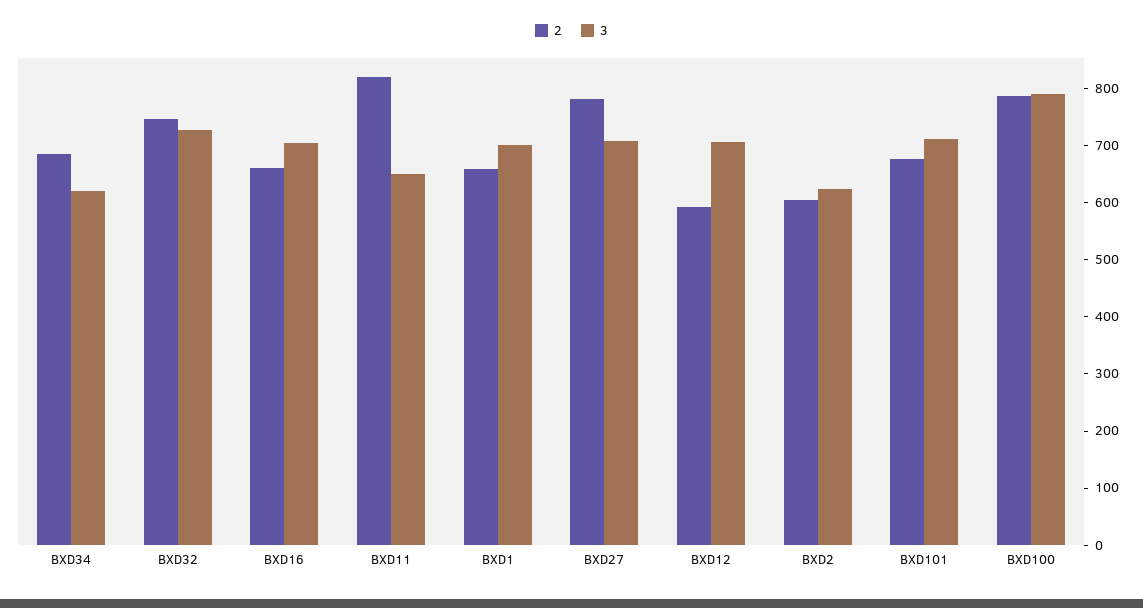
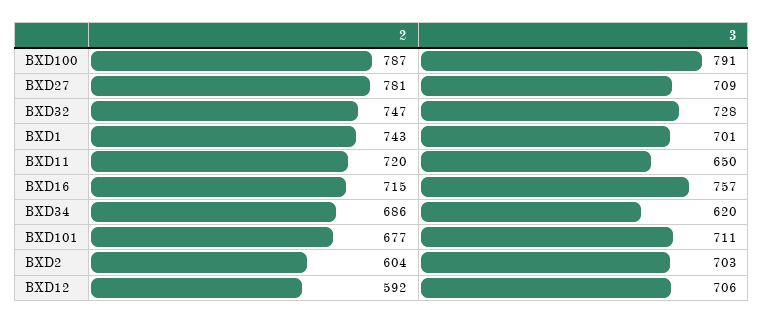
  {
    "2": {
      "BXD34": 686,
      "BXD32": 747,
-     "BXD16": 660,
+     "BXD16": 715,
-     "BXD11": 820,
+     "BXD11": 720,
-     "BXD1": 660,
+     "BXD1": 743,
      "BXD27": 781,
      "BXD12": 592,
      "BXD2": 604,
      "BXD101": 677,
      "BXD100": 787
    },
    "3": {
      "BXD34": 620,
      "BXD32": 728,
-     "BXD16": 700,
+     "BXD16": 757,
      "BXD11": 650,
      "BXD1": 701,
      "BXD27": 709,
      "BXD12": 706,
-     "BXD2": 620,
+     "BXD2": 703,
      "BXD101": 711,
      "BXD100": 791
    }
  }

